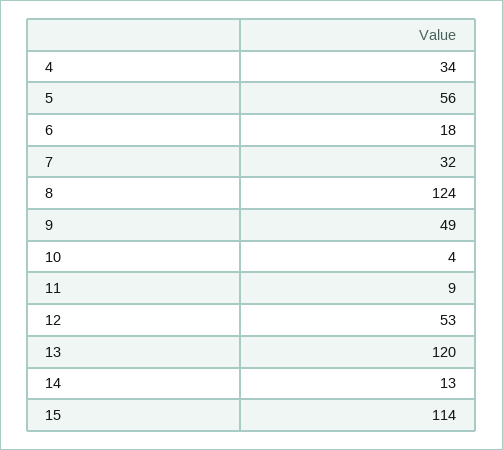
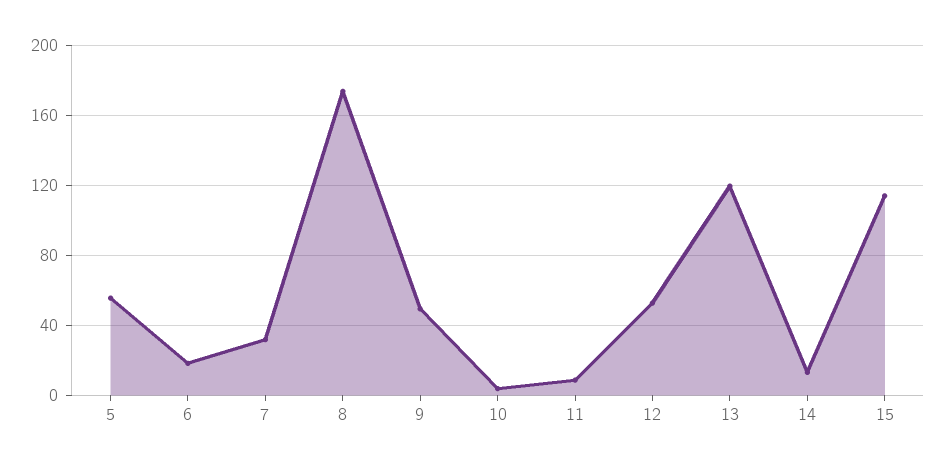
  {
-   "4": 34,
    "5": 56,
    "6": 18,
    "7": 32,
-   "8": 124,
+   "8": 175,
    "9": 49,
    "10": 4,
    "11": 9,
    "12": 53,
    "13": 120,
    "14": 13,
    "15": 114
  }

